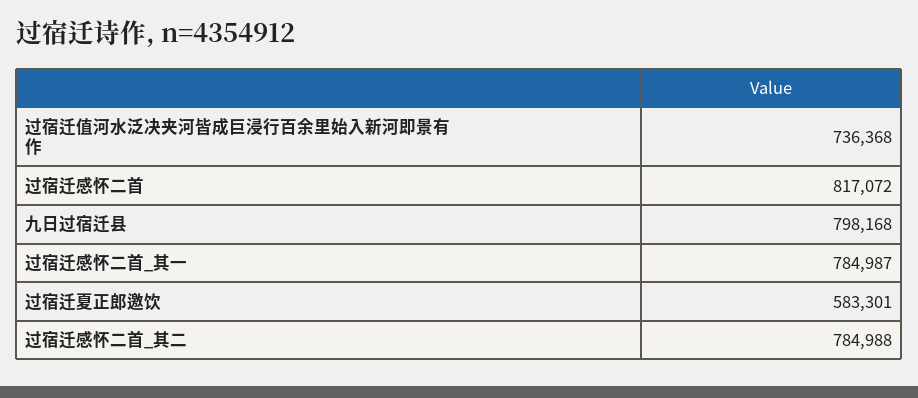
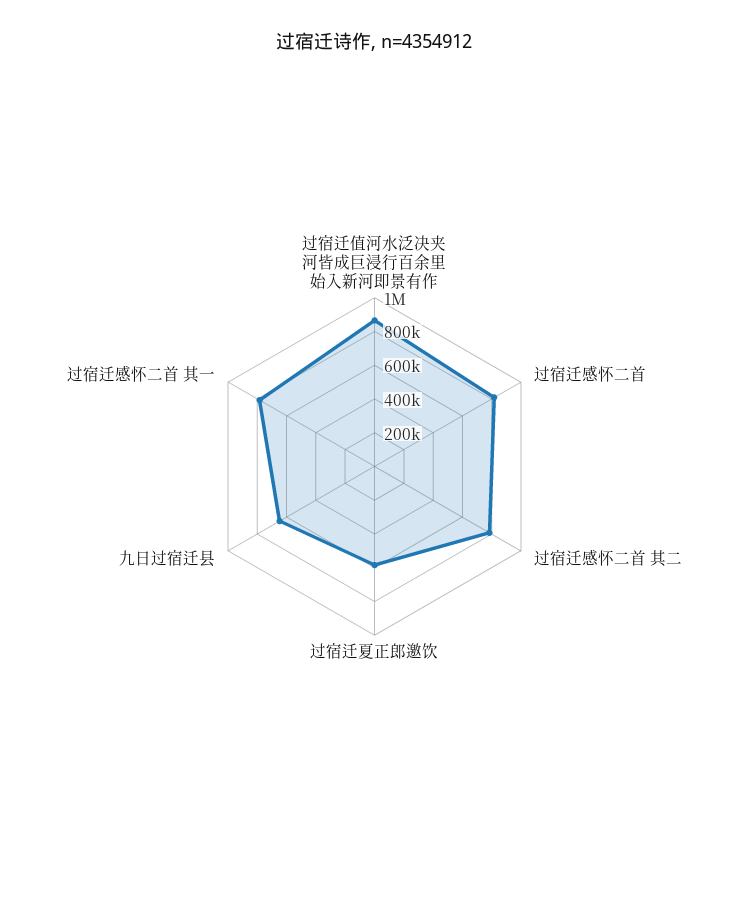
  {
-   "过宿迁值河水泛决夹河皆成巨浸行百余里始入新河即景有作": 736368,
+   "过宿迁值河水泛决夹河皆成巨浸行百余里始入新河即景有作": 850000,
    "过宿迁感怀二首": 817072,
-   "九日过宿迁县": 798168,
+   "九日过宿迁县": 650000,
    "过宿迁感怀二首_其一": 784987,
    "过宿迁夏正郎邀饮": 583301,
    "过宿迁感怀二首_其二": 784988
  }

